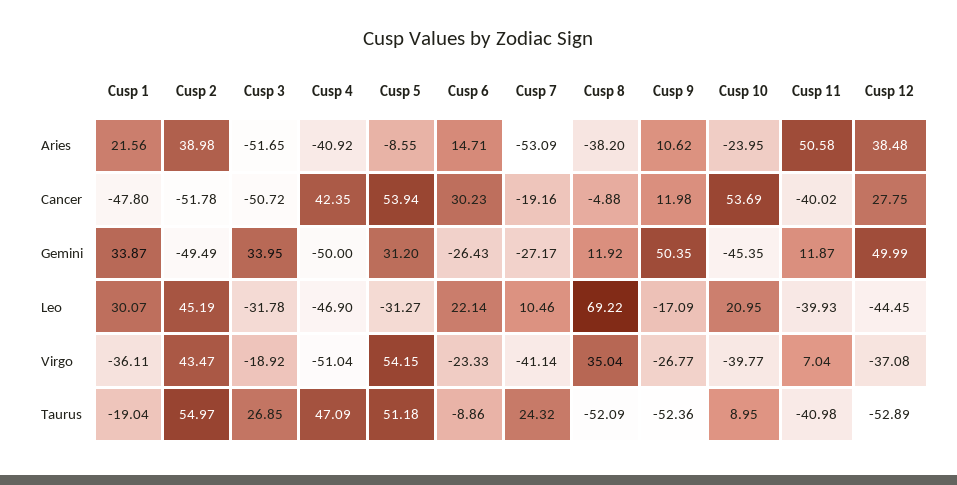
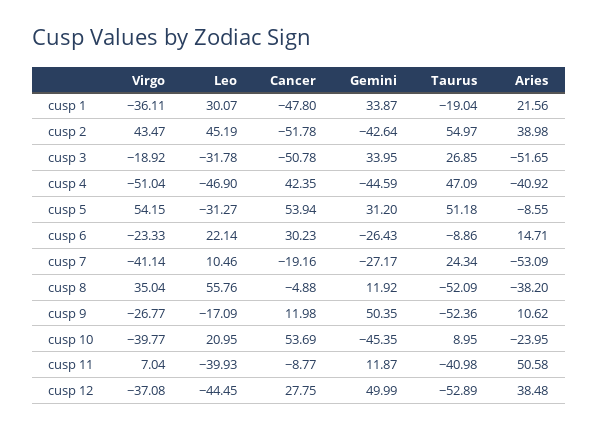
  {
    "Cusp 1": {
      "Aries": 21.56,
      "Cancer": -47.8,
      "Gemini": 33.87,
      "Leo": 30.07,
      "Virgo": -36.11,
      "Taurus": -19.04
    },
    "Cusp 2": {
      "Aries": 38.98,
      "Cancer": -51.78,
-     "Gemini": -49.49,
+     "Gemini": -42.64,
      "Leo": 45.19,
      "Virgo": 43.47,
      "Taurus": 54.97
    },
    "Cusp 3": {
      "Aries": -51.65,
-     "Cancer": -50.72,
+     "Cancer": -50.78,
      "Gemini": 33.95,
      "Leo": -31.78,
      "Virgo": -18.92,
      "Taurus": 26.85
    },
    "Cusp 4": {
      "Aries": -40.92,
      "Cancer": 42.35,
-     "Gemini": -50,
+     "Gemini": -44.59,
      "Leo": -46.9,
      "Virgo": -51.04,
      "Taurus": 47.09
    },
    "Cusp 5": {
      "Aries": -8.55,
      "Cancer": 53.94,
      "Gemini": 31.2,
      "Leo": -31.27,
      "Virgo": 54.15,
      "Taurus": 51.18
    },
    "Cusp 6": {
      "Aries": 14.71,
      "Cancer": 30.23,
      "Gemini": -26.43,
      "Leo": 22.14,
      "Virgo": -23.33,
      "Taurus": -8.86
    },
    "Cusp 7": {
      "Aries": -53.09,
      "Cancer": -19.16,
      "Gemini": -27.17,
      "Leo": 10.46,
      "Virgo": -41.14,
-     "Taurus": 24.32
+     "Taurus": 24.34
    },
    "Cusp 8": {
      "Aries": -38.2,
      "Cancer": -4.88,
      "Gemini": 11.92,
-     "Leo": 69.22,
+     "Leo": 55.76,
      "Virgo": 35.04,
      "Taurus": -52.09
    },
    "Cusp 9": {
      "Aries": 10.62,
      "Cancer": 11.98,
      "Gemini": 50.35,
      "Leo": -17.09,
      "Virgo": -26.77,
      "Taurus": -52.36
    },
    "Cusp 10": {
      "Aries": -23.95,
      "Cancer": 53.69,
      "Gemini": -45.35,
      "Leo": 20.95,
      "Virgo": -39.77,
      "Taurus": 8.95
    },
    "Cusp 11": {
      "Aries": 50.58,
-     "Cancer": -40.02,
+     "Cancer": -8.77,
      "Gemini": 11.87,
      "Leo": -39.93,
      "Virgo": 7.04,
      "Taurus": -40.98
    },
    "Cusp 12": {
      "Aries": 38.48,
      "Cancer": 27.75,
      "Gemini": 49.99,
      "Leo": -44.45,
      "Virgo": -37.08,
      "Taurus": -52.89
    }
  }

